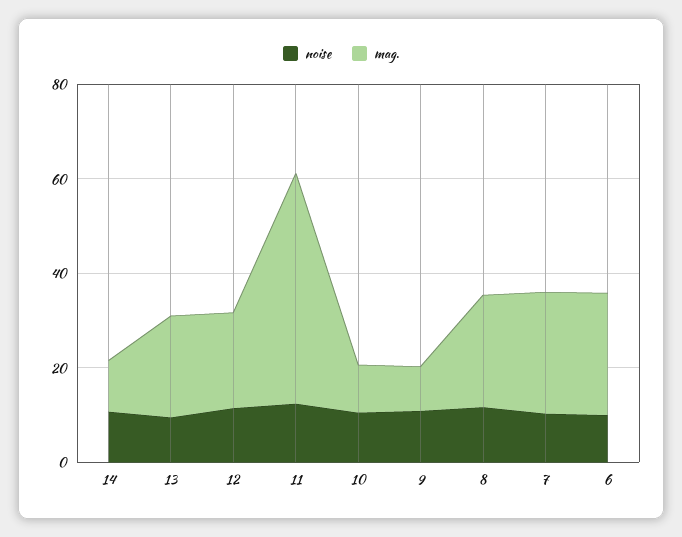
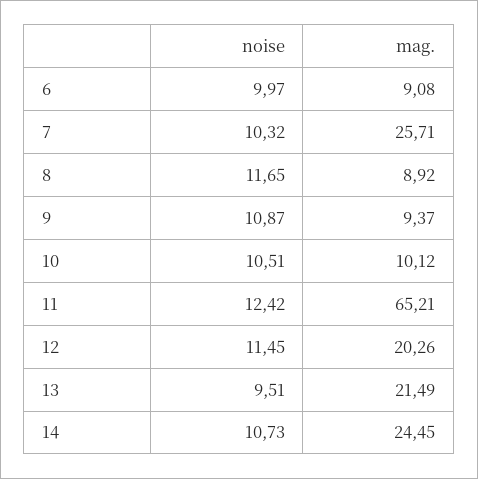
  {
    "noise": {
      "14": 10.73,
      "13": 9.51,
      "12": 11.45,
      "11": 12.42,
      "10": 10.51,
      "9": 10.87,
      "8": 11.65,
      "7": 10.32,
      "6": 9.97
    },
    "mag.": {
-     "14": 10,
+     "14": 24.45,
      "13": 21.49,
      "12": 20.26,
-     "11": 50,
+     "11": 65.21,
      "10": 10.12,
      "9": 9.37,
-     "8": 25,
+     "8": 8.92,
      "7": 25.71,
-     "6": 25
+     "6": 9.08
    }
  }

